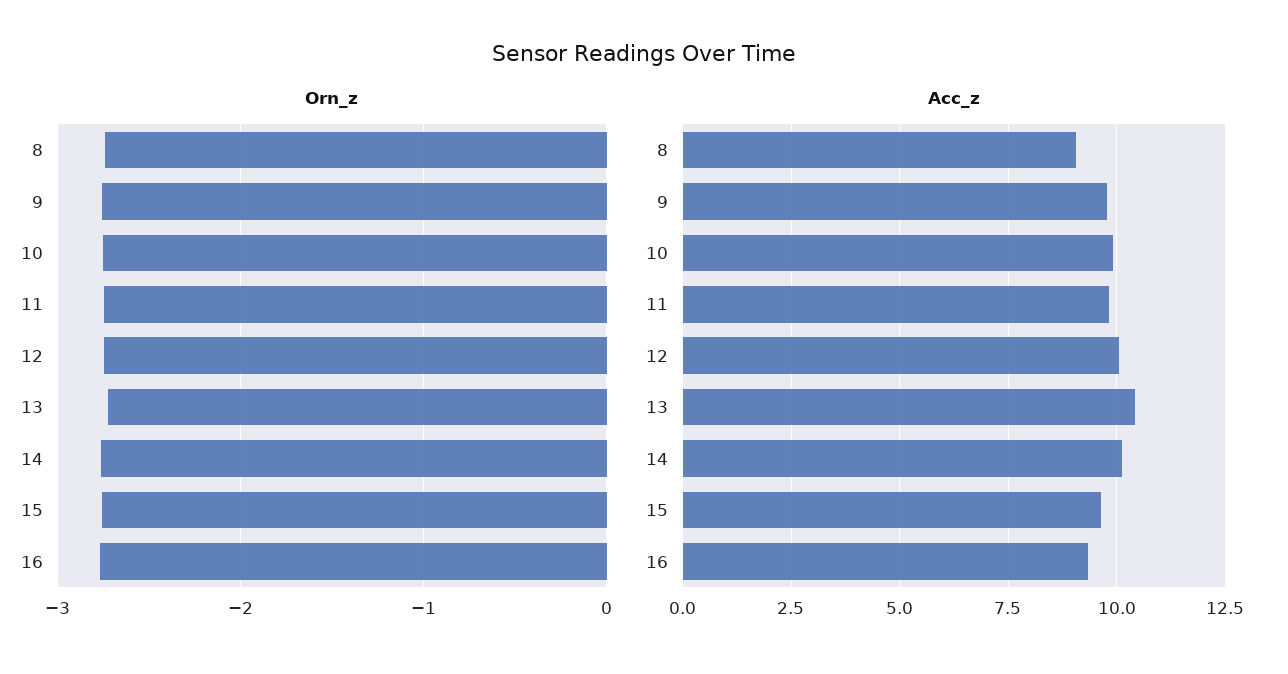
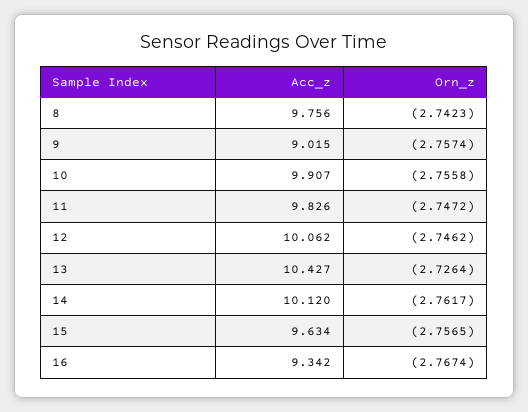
  {
    "Orn_z": {
      "8": -2.7423,
      "9": -2.7574,
      "10": -2.7558,
      "11": -2.7472,
      "12": -2.7462,
      "13": -2.7264,
      "14": -2.7617,
      "15": -2.7565,
      "16": -2.7674
    },
    "Acc_z": {
-     "8": 9,
+     "8": 9.756,
-     "9": 9.75,
+     "9": 9.015,
      "10": 9.907,
      "11": 9.826,
      "12": 10.062,
      "13": 10.427,
      "14": 10.12,
      "15": 9.634,
      "16": 9.342
    }
  }

